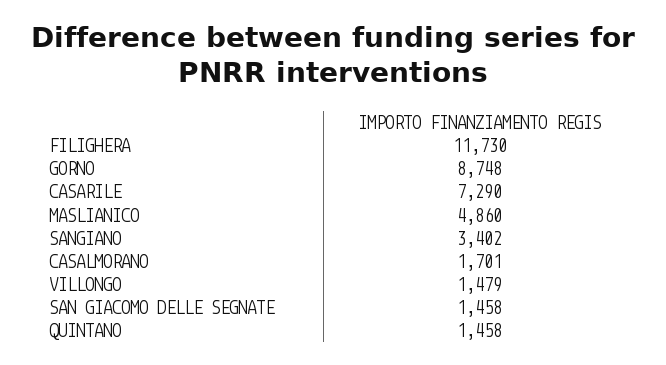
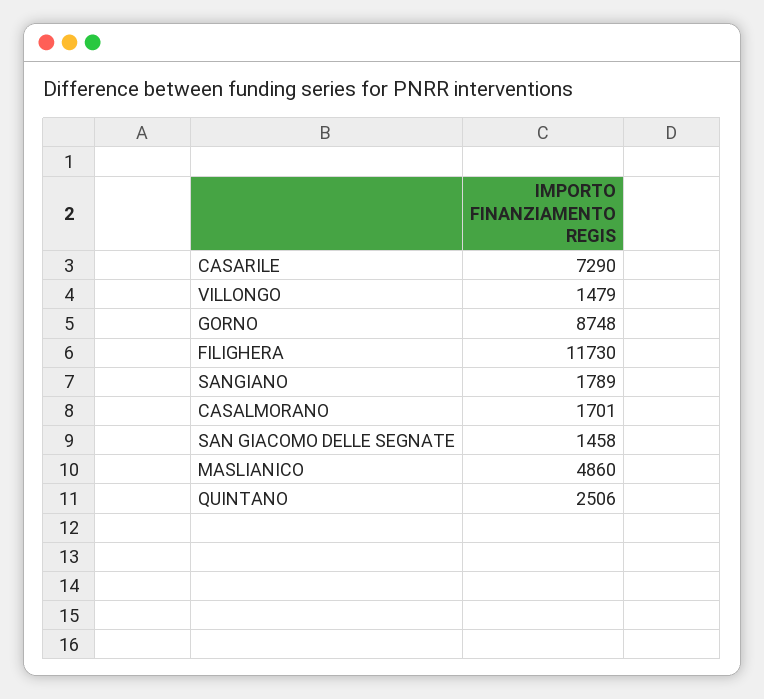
  {
    "FILIGHERA": 11730,
    "GORNO": 8748,
    "CASARILE": 7290,
    "MASLIANICO": 4860,
-   "SANGIANO": 3402,
+   "SANGIANO": 1789,
    "CASALMORANO": 1701,
    "VILLONGO": 1479,
    "SAN GIACOMO DELLE SEGNATE": 1458,
-   "QUINTANO": 1458
+   "QUINTANO": 2506
  }

